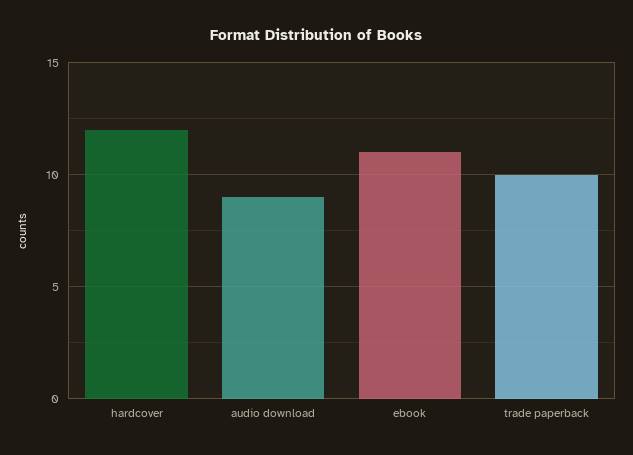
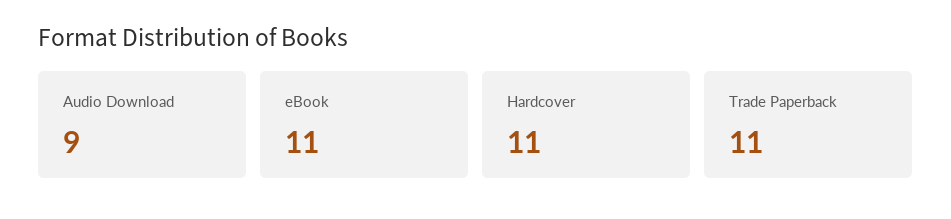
  {
-   "hardcover": 12,
+   "hardcover": 11,
    "audio download": 9,
    "ebook": 11,
-   "trade paperback": 10
+   "trade paperback": 11
  }

